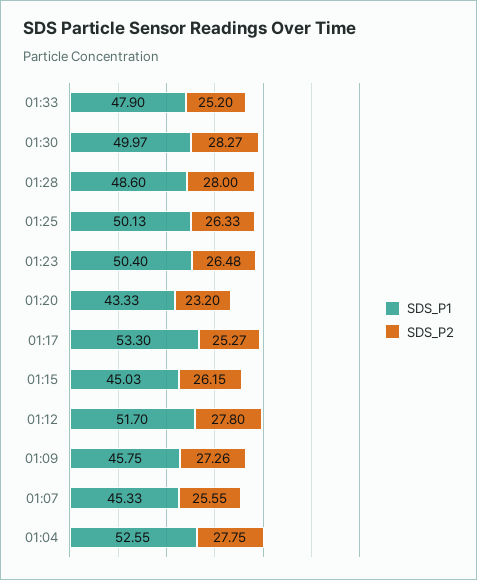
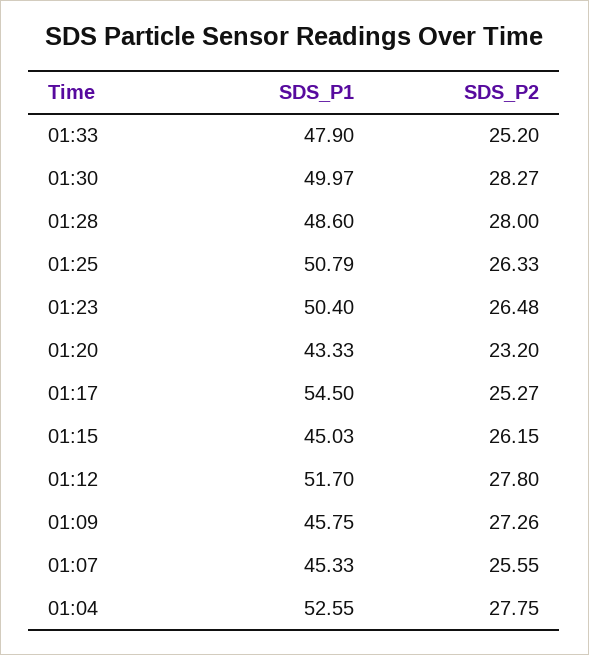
  {
    "SDS_P1": {
      "01:33": 47.9,
      "01:30": 49.97,
      "01:28": 48.6,
-     "01:25": 50.13,
+     "01:25": 50.79,
      "01:23": 50.4,
      "01:20": 43.33,
-     "01:17": 53.3,
+     "01:17": 54.5,
      "01:15": 45.03,
      "01:12": 51.7,
      "01:09": 45.75,
      "01:07": 45.33,
      "01:04": 52.55
    },
    "SDS_P2": {
      "01:33": 25.2,
      "01:30": 28.27,
      "01:28": 28,
      "01:25": 26.33,
      "01:23": 26.48,
      "01:20": 23.2,
      "01:17": 25.27,
      "01:15": 26.15,
      "01:12": 27.8,
      "01:09": 27.26,
      "01:07": 25.55,
      "01:04": 27.75
    }
  }

